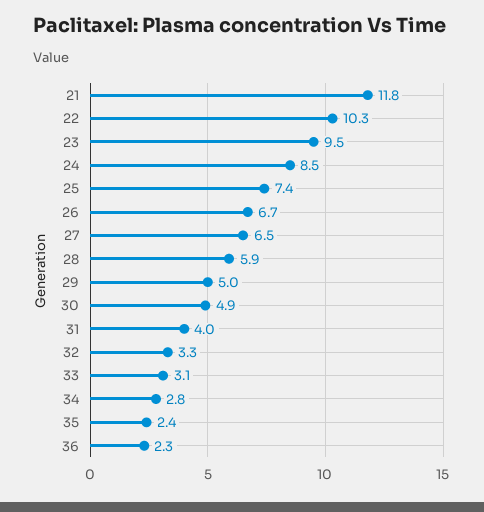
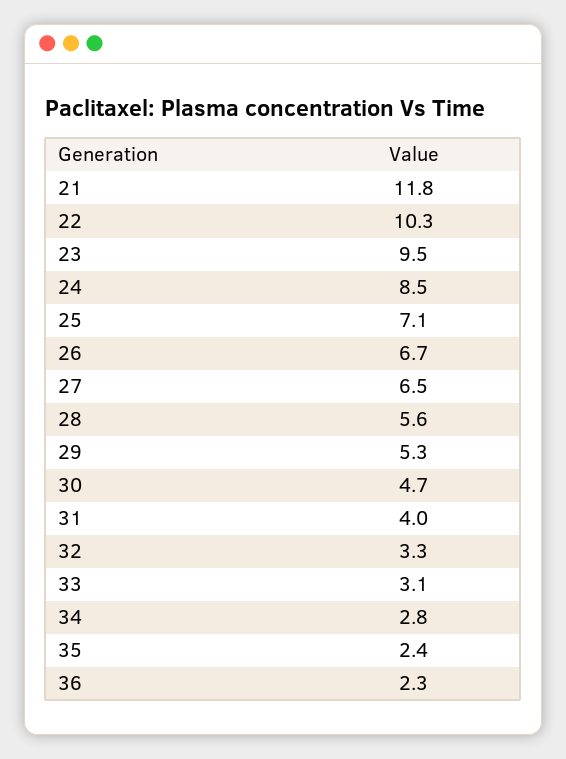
  {
    "21": 11.8,
    "22": 10.3,
    "23": 9.5,
    "24": 8.5,
-   "25": 7.4,
+   "25": 7.1,
    "26": 6.7,
    "27": 6.5,
-   "28": 5.9,
+   "28": 5.6,
-   "29": 5,
+   "29": 5.3,
-   "30": 4.9,
+   "30": 4.7,
    "31": 4,
    "32": 3.3,
    "33": 3.1,
    "34": 2.8,
    "35": 2.4,
    "36": 2.3
  }

